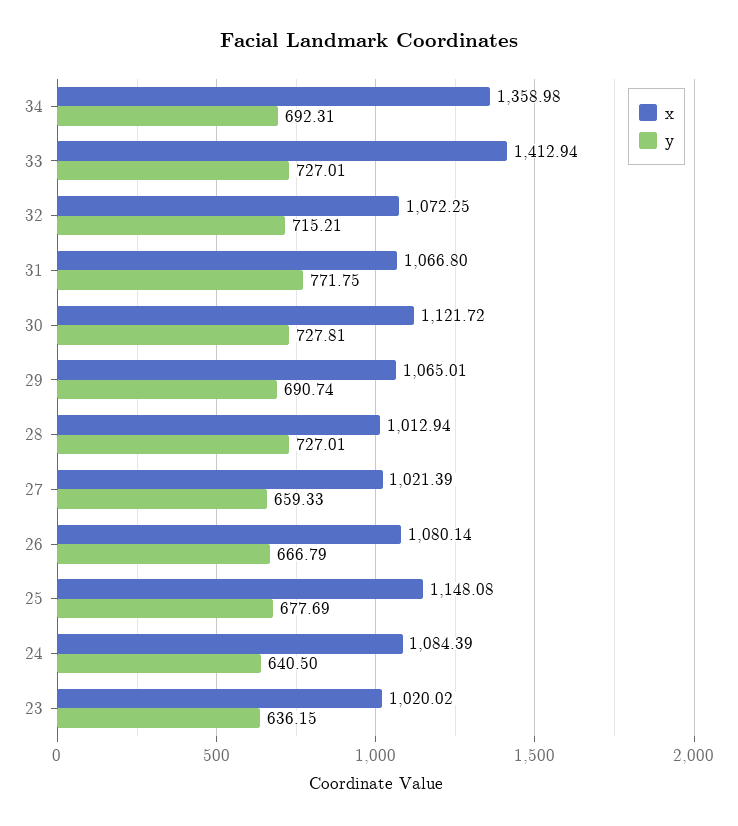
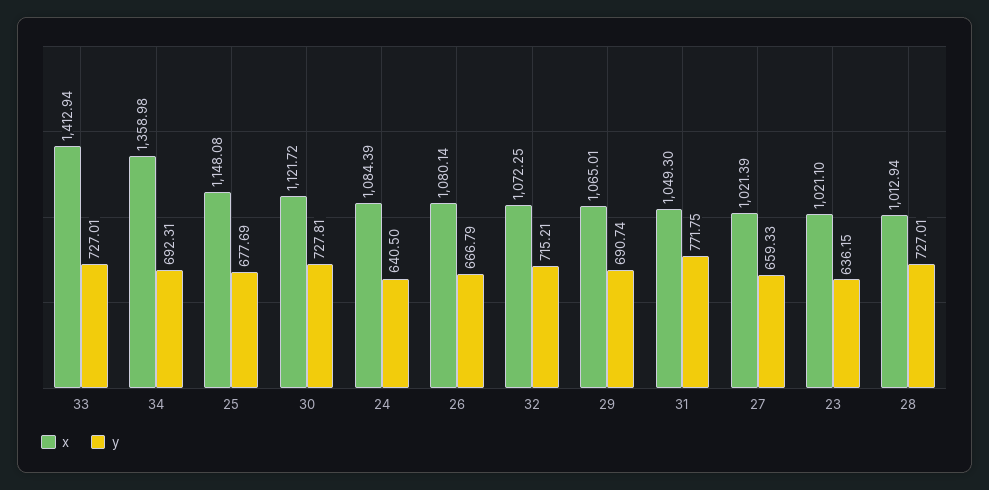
  {
    "x": {
      "34": 1358.98,
      "33": 1412.94,
      "32": 1072.25,
-     "31": 1066.8,
+     "31": 1049.3,
      "30": 1121.72,
      "29": 1065.01,
      "28": 1012.94,
      "27": 1021.39,
      "26": 1080.14,
      "25": 1148.08,
      "24": 1084.39,
-     "23": 1020.02
+     "23": 1021.1
    },
    "y": {
      "34": 692.31,
      "33": 727.01,
      "32": 715.21,
      "31": 771.75,
      "30": 727.81,
      "29": 690.74,
      "28": 727.01,
      "27": 659.33,
      "26": 666.79,
      "25": 677.69,
      "24": 640.5,
      "23": 636.15
    }
  }

